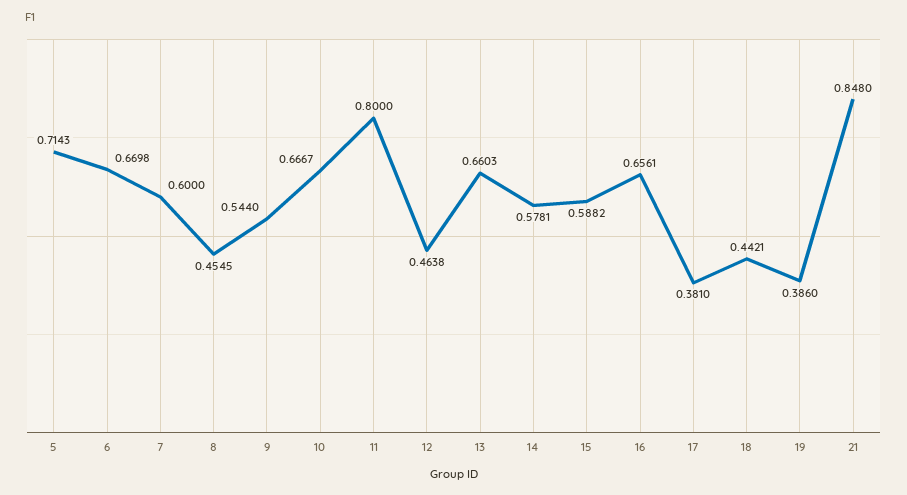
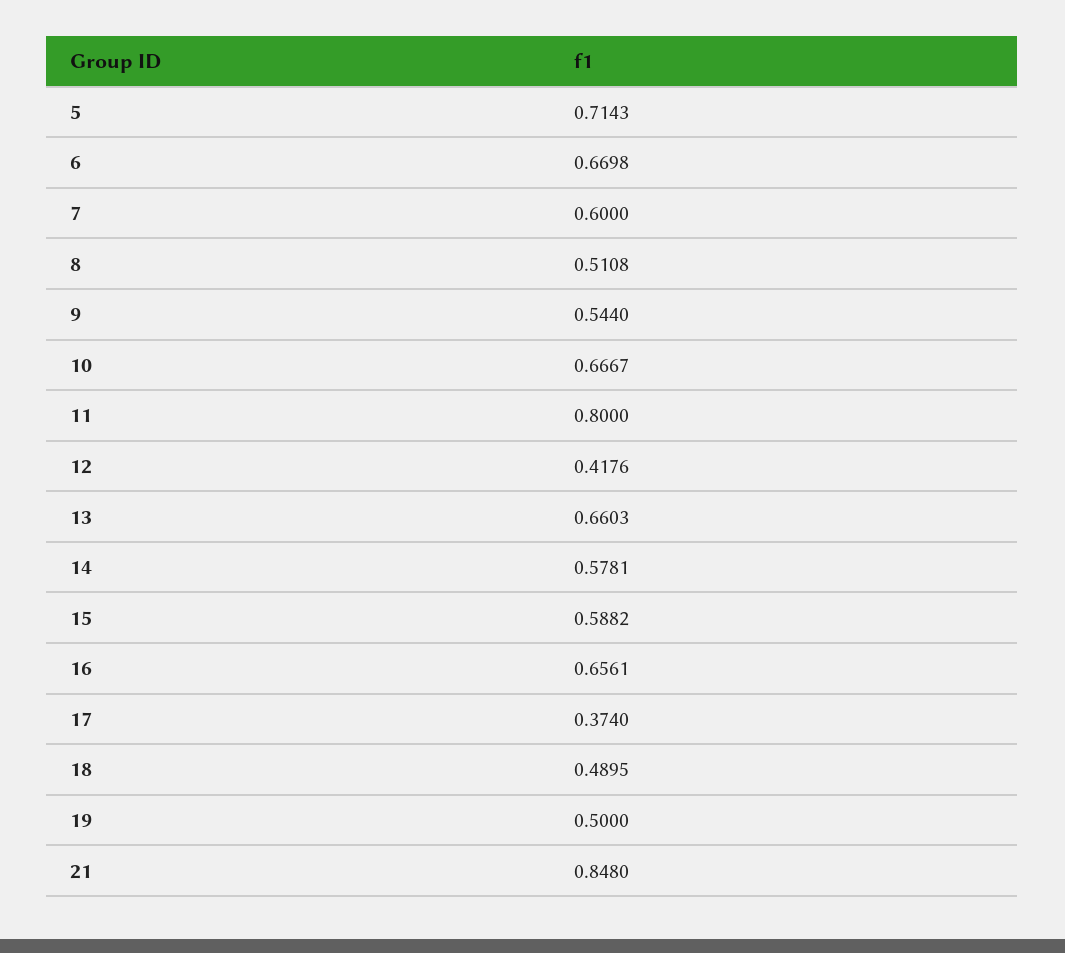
  {
    "5": 0.7143,
    "6": 0.6698,
    "7": 0.6,
-   "8": 0.4545,
+   "8": 0.5108,
    "9": 0.544,
    "10": 0.6667,
    "11": 0.8,
-   "12": 0.4638,
+   "12": 0.4176,
    "13": 0.6603,
    "14": 0.5781,
    "15": 0.5882,
    "16": 0.6561,
-   "17": 0.381,
+   "17": 0.374,
-   "18": 0.4421,
+   "18": 0.4895,
-   "19": 0.386,
+   "19": 0.5,
    "21": 0.848
  }

